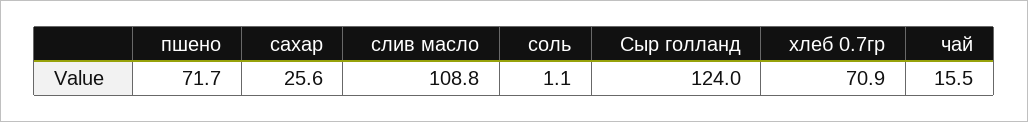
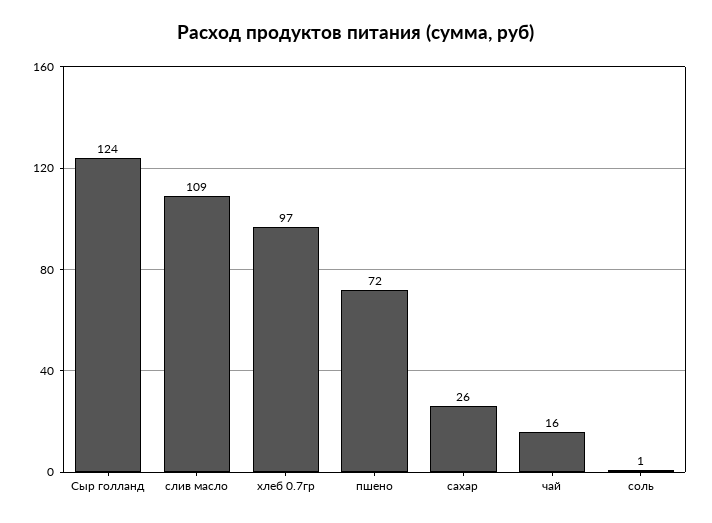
  {
    "пшено": 71.7,
    "сахар": 25.6,
    "слив масло": 108.8,
    "соль": 1.1,
    "Сыр голланд": 124,
-   "хлеб 0.7гр": 70.9,
+   "хлеб 0.7гр": 97,
    "чай": 15.5
  }

